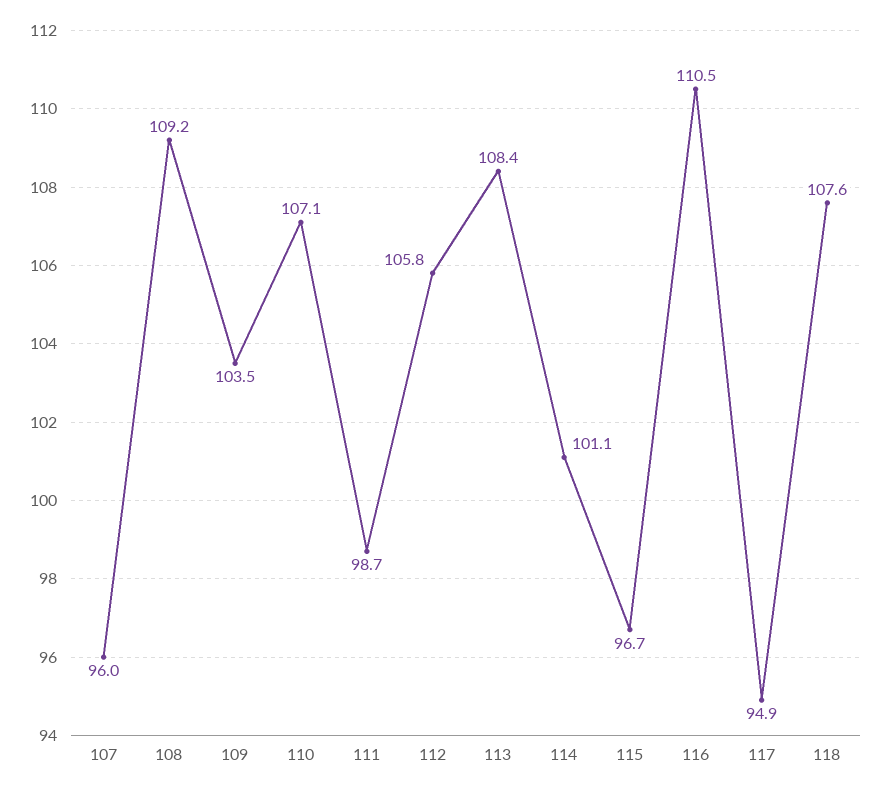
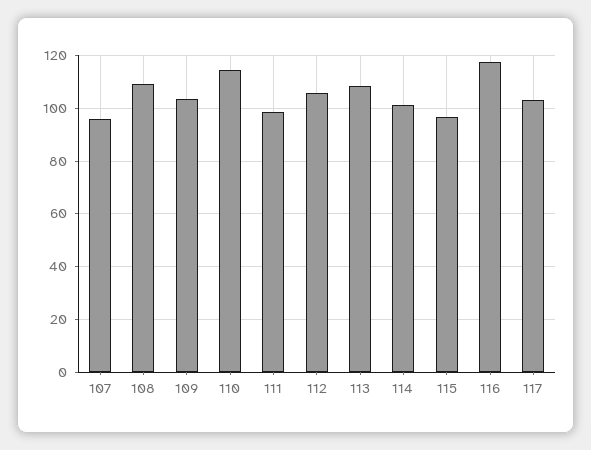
  {
    "107": 96,
    "108": 109.2,
    "109": 103.5,
-   "110": 107.1,
+   "110": 115,
    "111": 98.7,
    "112": 105.8,
    "113": 108.4,
    "114": 101.1,
    "115": 96.7,
-   "116": 110.5,
+   "116": 117.5,
-   "117": 94.9,
+   "117": 102.5
-   "118": 107.6
  }

